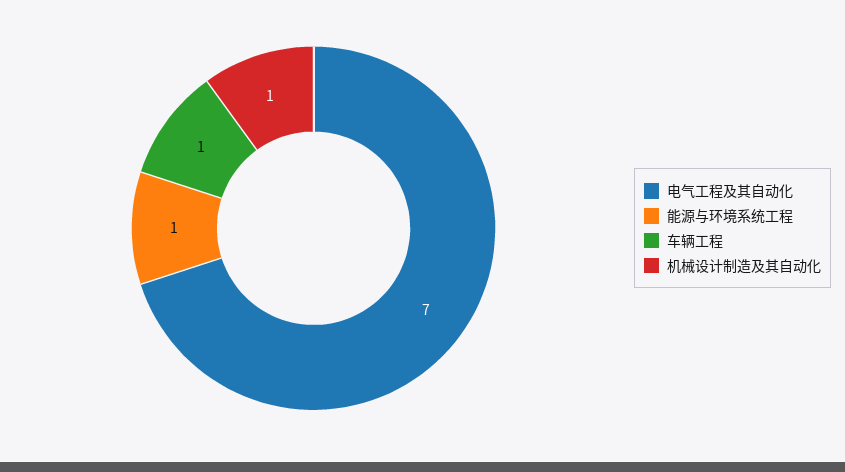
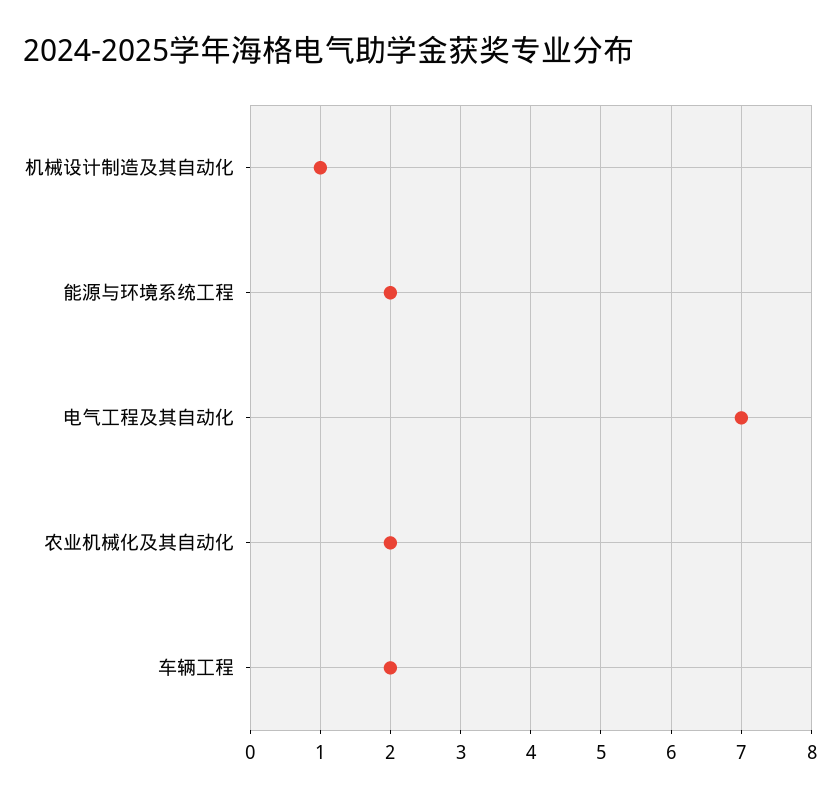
  {
    "电气工程及其自动化": 7,
-   "能源与环境系统工程": 1,
+   "能源与环境系统工程": 2,
-   "车辆工程": 1,
+   "车辆工程": 2,
-   "机械设计制造及其自动化": 1
+   "机械设计制造及其自动化": 1,
+   "农业机械化及其自动化": 2
  }

